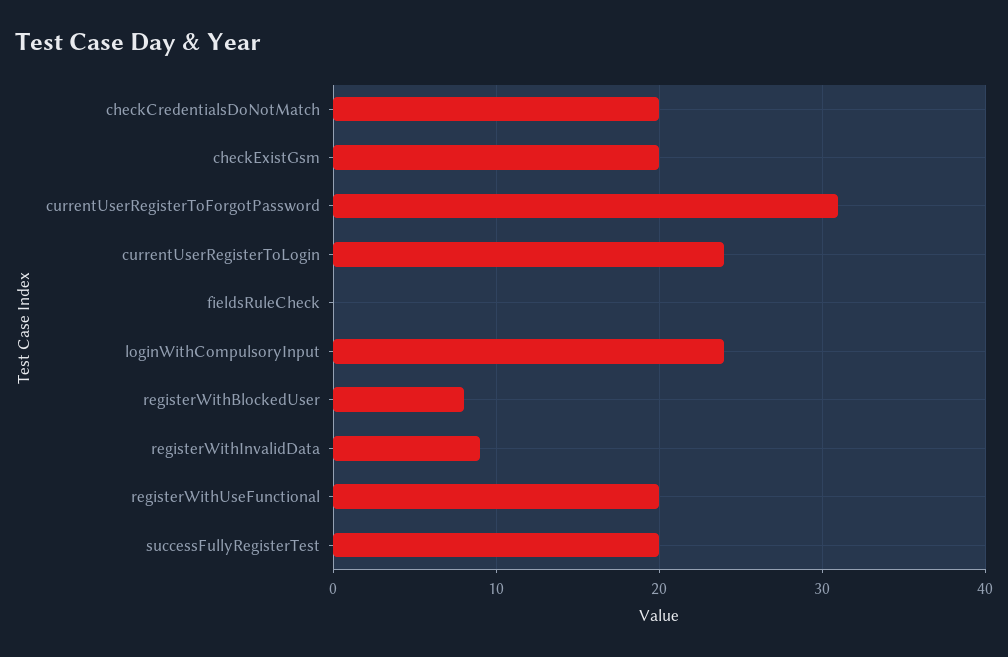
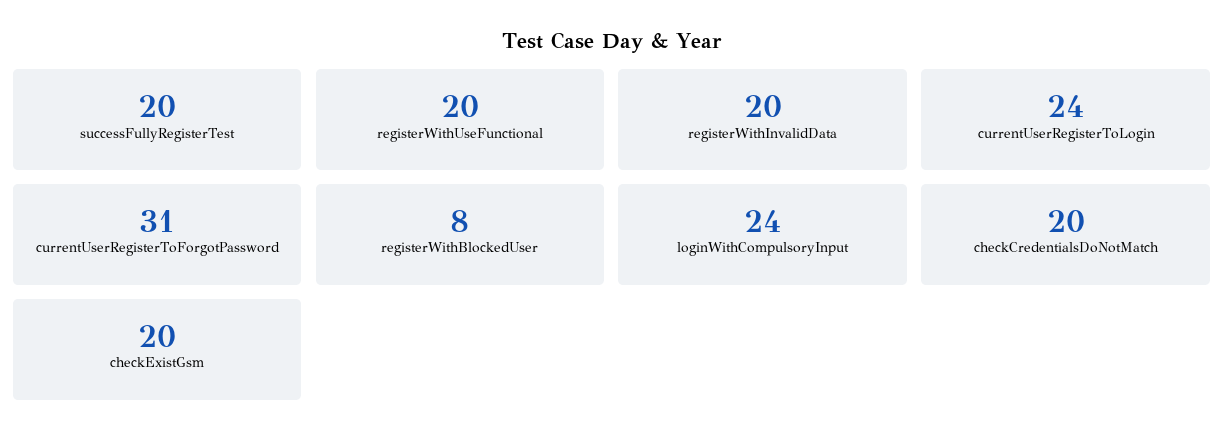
  {
    "checkCredentialsDoNotMatch": 20,
    "checkExistGsm": 20,
    "currentUserRegisterToForgotPassword": 31,
    "currentUserRegisterToLogin": 24,
-   "fieldsRuleCheck": 0,
    "loginWithCompulsoryInput": 24,
    "registerWithBlockedUser": 8,
-   "registerWithInvalidData": 9,
+   "registerWithInvalidData": 20,
    "registerWithUseFunctional": 20,
    "successFullyRegisterTest": 20
  }

